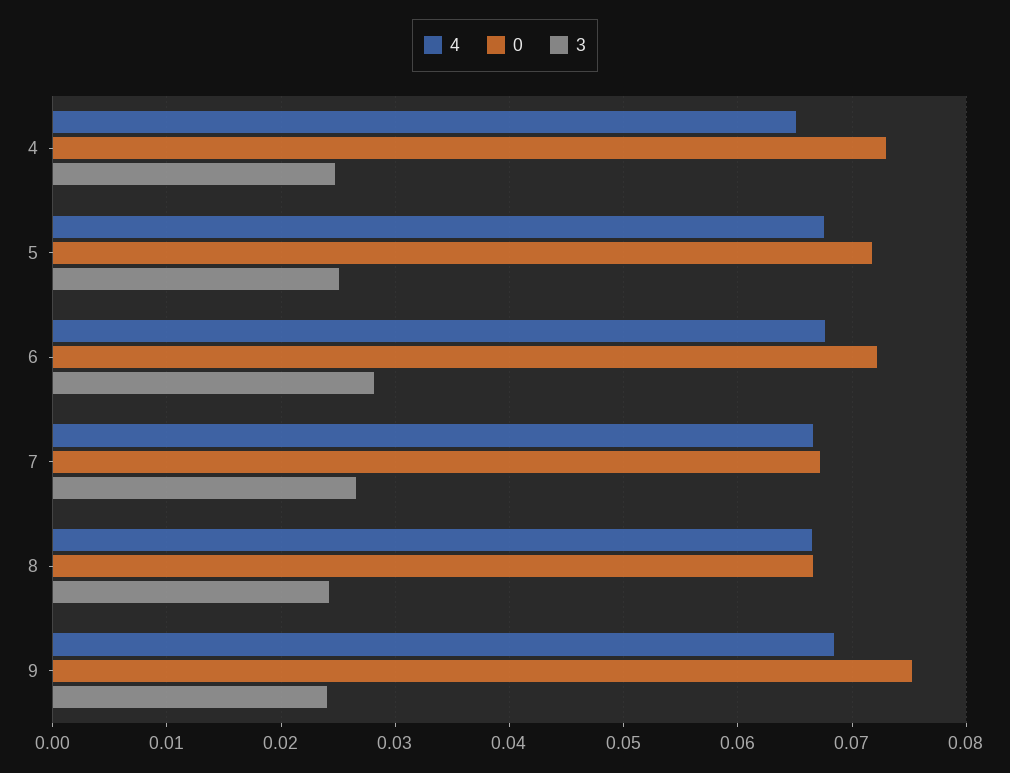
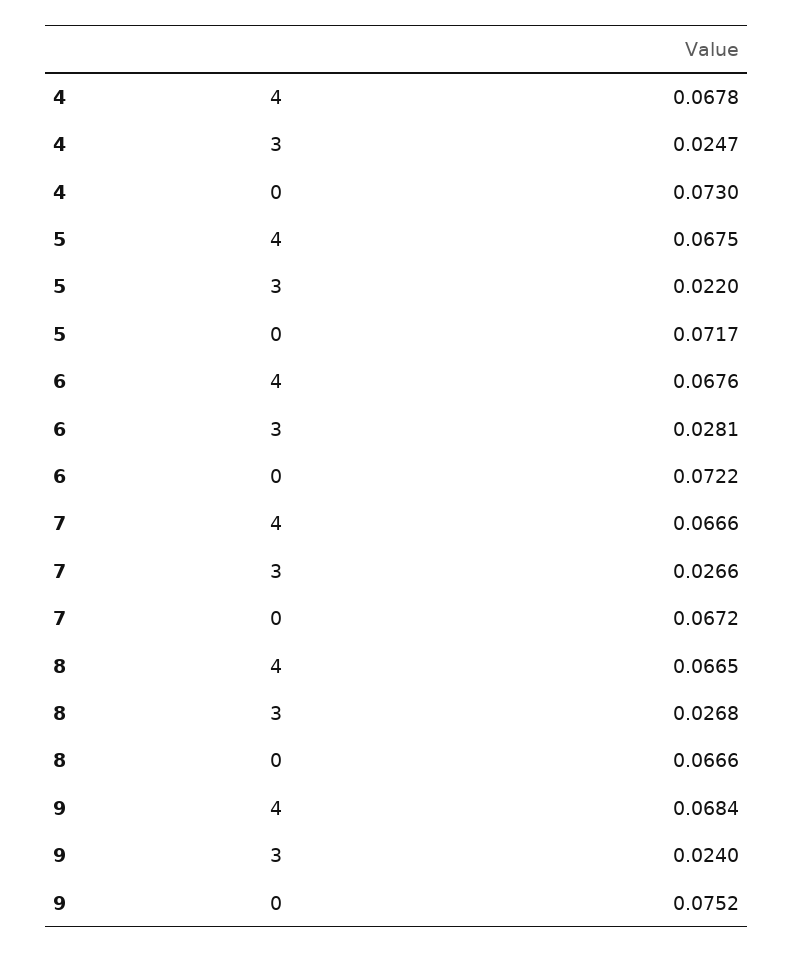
  {
    "4": {
-     "4": 0.065,
+     "4": 0.0678,
      "5": 0.0675,
      "6": 0.0676,
      "7": 0.0666,
      "8": 0.0665,
      "9": 0.0684
    },
    "0": {
      "4": 0.073,
      "5": 0.0717,
      "6": 0.0722,
      "7": 0.0672,
      "8": 0.0666,
      "9": 0.0752
    },
    "3": {
      "4": 0.0247,
-     "5": 0.025,
+     "5": 0.022,
      "6": 0.0281,
      "7": 0.0266,
-     "8": 0.024,
+     "8": 0.0268,
      "9": 0.024
    }
  }

